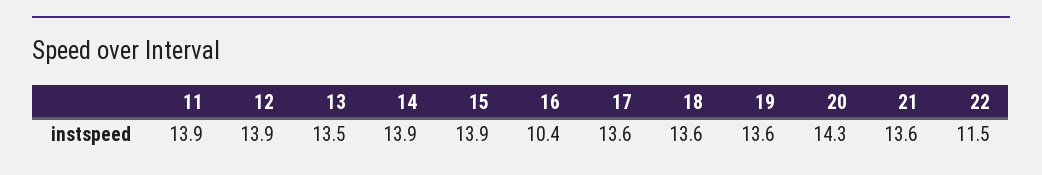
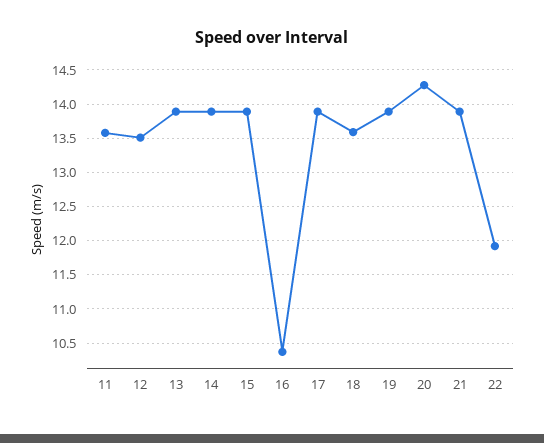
  {
-   "11": 13.9,
+   "11": 13.6,
-   "12": 13.9,
+   "12": 13.5,
-   "13": 13.5,
+   "13": 13.9,
    "14": 13.9,
    "15": 13.9,
    "16": 10.4,
-   "17": 13.6,
+   "17": 13.9,
    "18": 13.6,
-   "19": 13.6,
+   "19": 13.9,
    "20": 14.3,
-   "21": 13.6,
+   "21": 13.9,
-   "22": 11.5
+   "22": 11.9
  }

